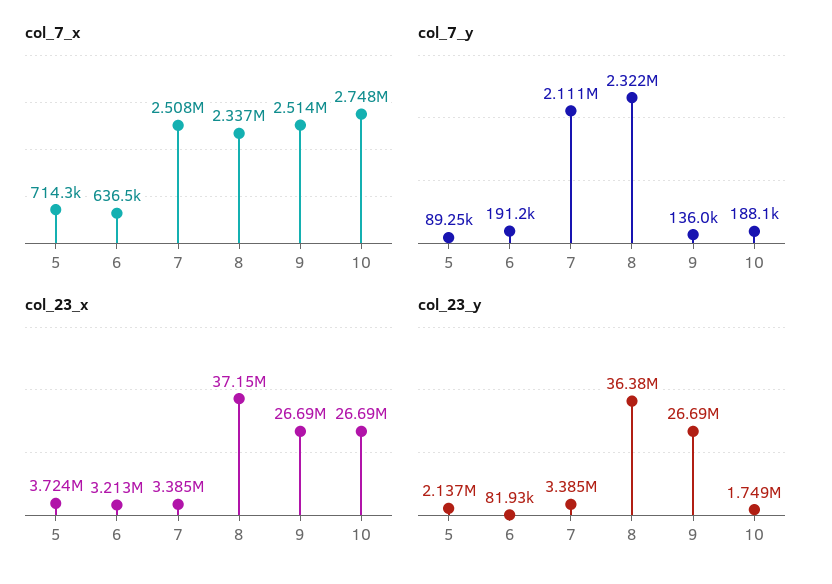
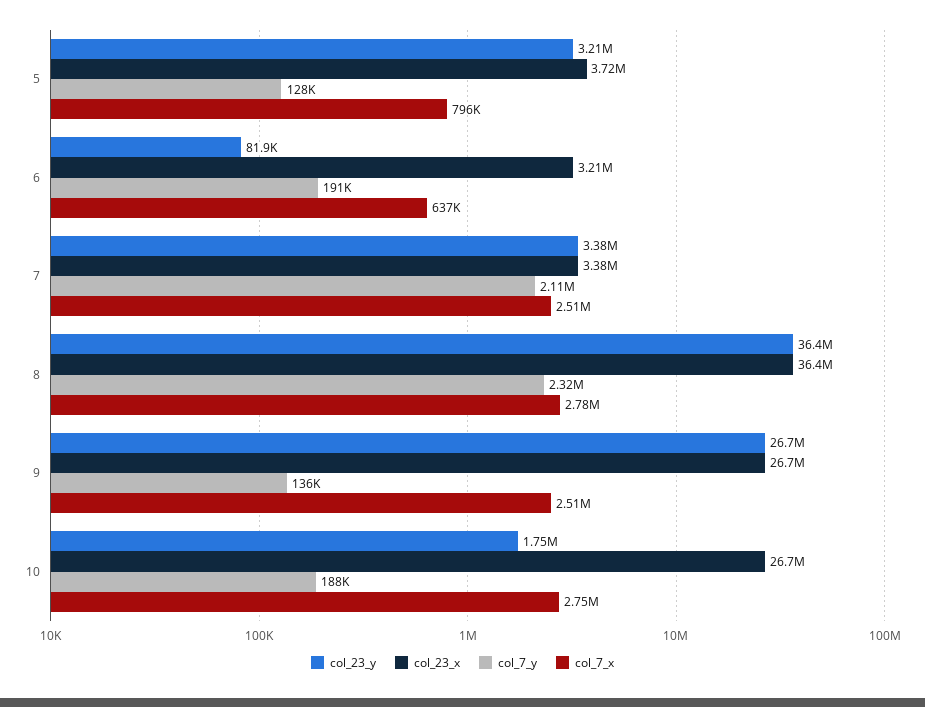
  {
    "col_7_x": {
-     "5": 714300,
+     "5": 796000,
      "6": 636500,
      "7": 2508000,
-     "8": 2337000,
+     "8": 2780000,
      "9": 2514000,
      "10": 2748000
    },
    "col_7_y": {
-     "5": 89250,
+     "5": 128000,
      "6": 191200,
      "7": 2111000,
      "8": 2322000,
      "9": 136000,
      "10": 188100
    },
    "col_23_x": {
      "5": 3724000,
      "6": 3213000,
      "7": 3385000,
-     "8": 37150000,
+     "8": 36400000,
      "9": 26690000,
      "10": 26690000
    },
    "col_23_y": {
-     "5": 2137000,
+     "5": 3210000,
      "6": 81930,
      "7": 3385000,
      "8": 36380000,
      "9": 26690000,
      "10": 1749000
    }
  }

